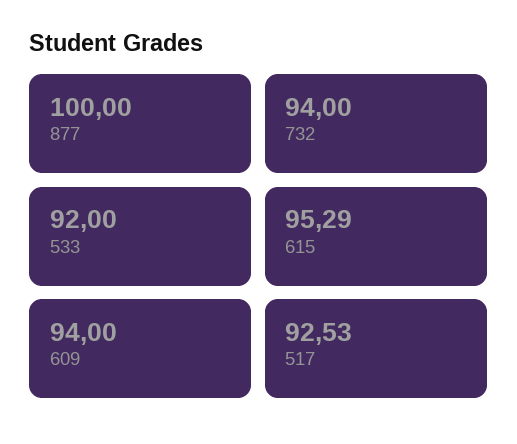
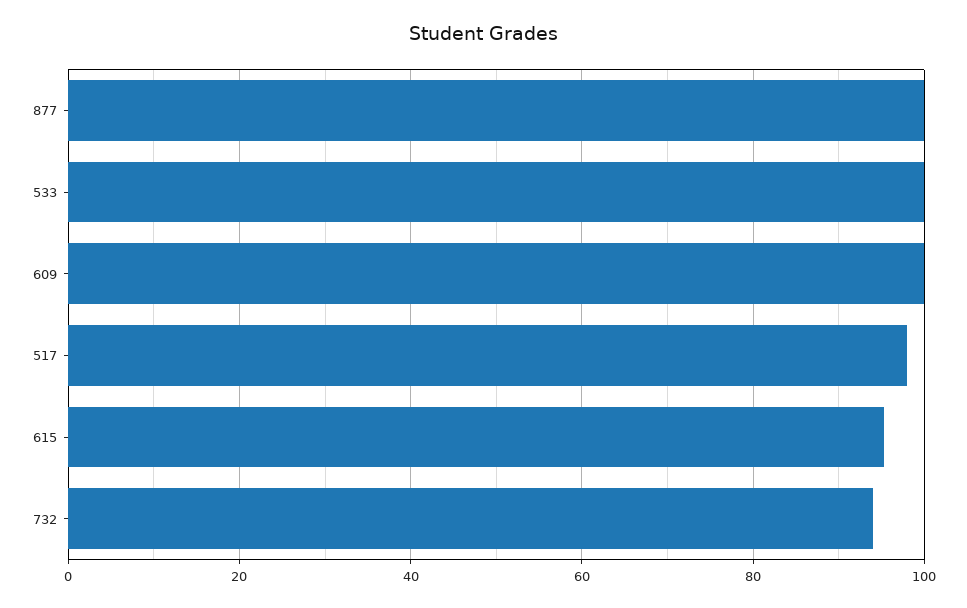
  {
    "877": 100,
    "732": 94,
-   "533": 92,
+   "533": 100,
    "615": 95.29,
-   "609": 94,
+   "609": 100,
-   "517": 92.53
+   "517": 98
  }

